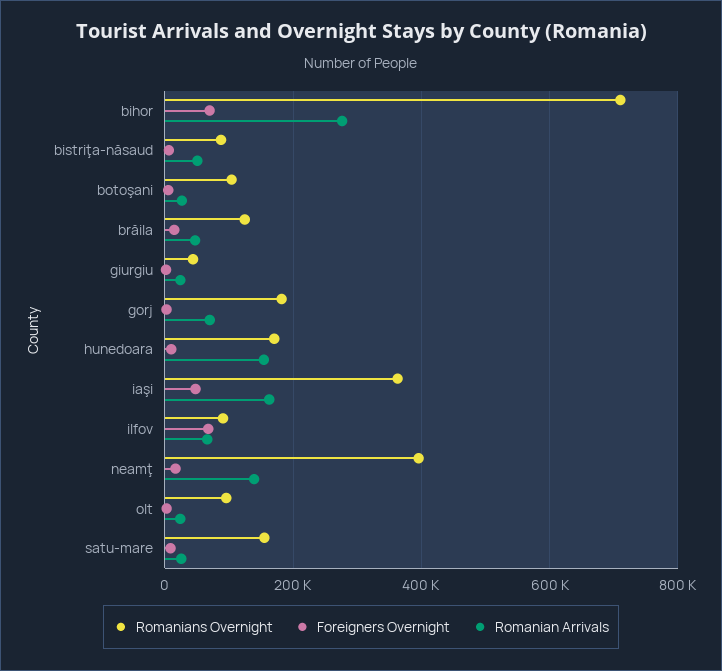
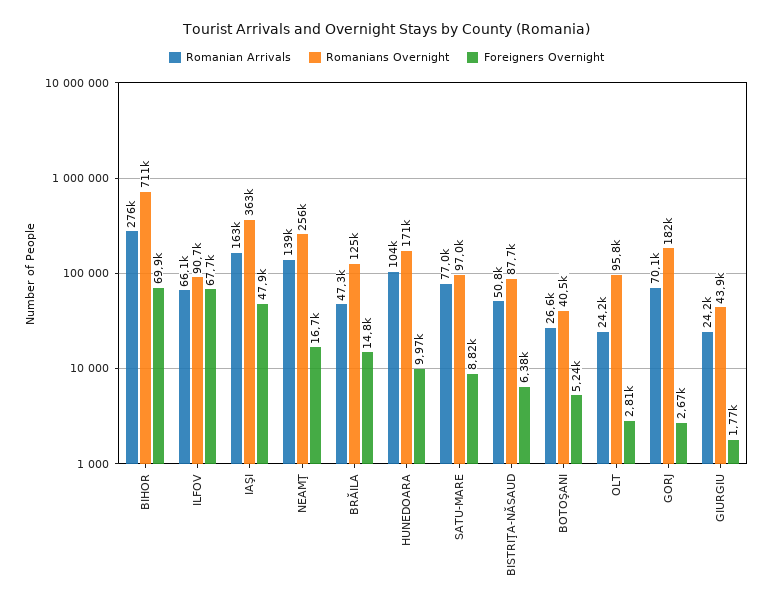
  {
    "Romanians Overnight": {
      "bihor": 711000,
      "bistriţa-năsaud": 87700,
-     "botoşani": 100000,
+     "botoşani": 40500,
      "brăila": 125000,
      "giurgiu": 43900,
      "gorj": 182000,
      "hunedoara": 171000,
      "iaşi": 363000,
      "ilfov": 90700,
-     "neamţ": 400000,
+     "neamţ": 256000,
      "olt": 95800,
-     "satu-mare": 160000
+     "satu-mare": 97000
    },
    "Foreigners Overnight": {
      "bihor": 69900,
      "bistriţa-năsaud": 6380,
      "botoşani": 5240,
      "brăila": 14800,
      "giurgiu": 1770,
      "gorj": 2670,
      "hunedoara": 9970,
      "iaşi": 47900,
      "ilfov": 67700,
      "neamţ": 16700,
      "olt": 2810,
      "satu-mare": 8820
    },
    "Romanian Arrivals": {
      "bihor": 276000,
      "bistriţa-năsaud": 50800,
      "botoşani": 26600,
      "brăila": 47300,
      "giurgiu": 24200,
      "gorj": 70100,
-     "hunedoara": 160000,
+     "hunedoara": 104000,
      "iaşi": 163000,
      "ilfov": 66100,
      "neamţ": 139000,
      "olt": 24200,
-     "satu-mare": 20000
+     "satu-mare": 77000
    }
  }

